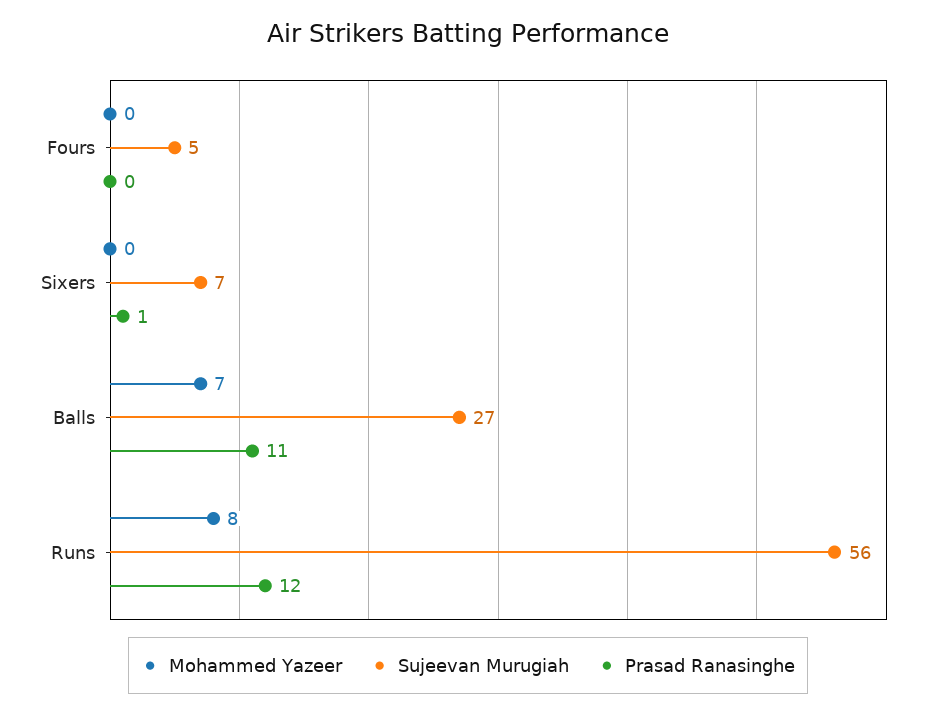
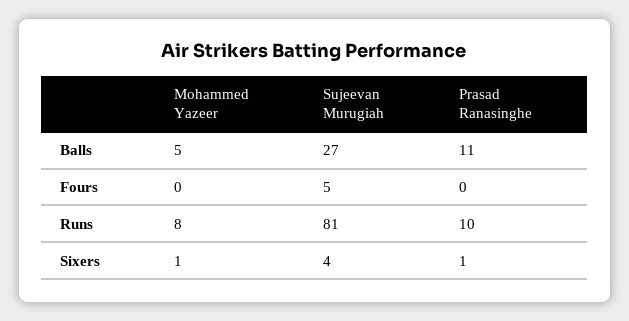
  {
    "Mohammed Yazeer": {
      "Fours": 0,
-     "Sixers": 0,
+     "Sixers": 1,
-     "Balls": 7,
+     "Balls": 5,
      "Runs": 8
    },
    "Sujeevan Murugiah": {
      "Fours": 5,
-     "Sixers": 7,
+     "Sixers": 4,
      "Balls": 27,
-     "Runs": 56
+     "Runs": 81
    },
    "Prasad Ranasinghe": {
      "Fours": 0,
      "Sixers": 1,
      "Balls": 11,
-     "Runs": 12
+     "Runs": 10
    }
  }

